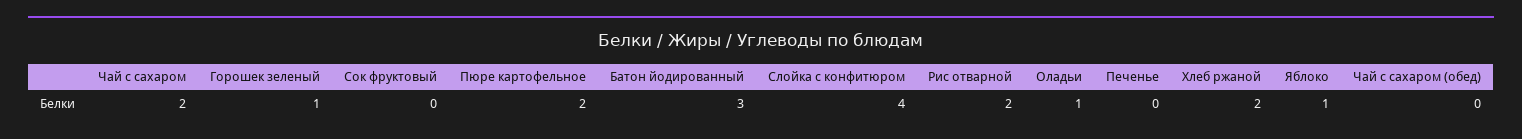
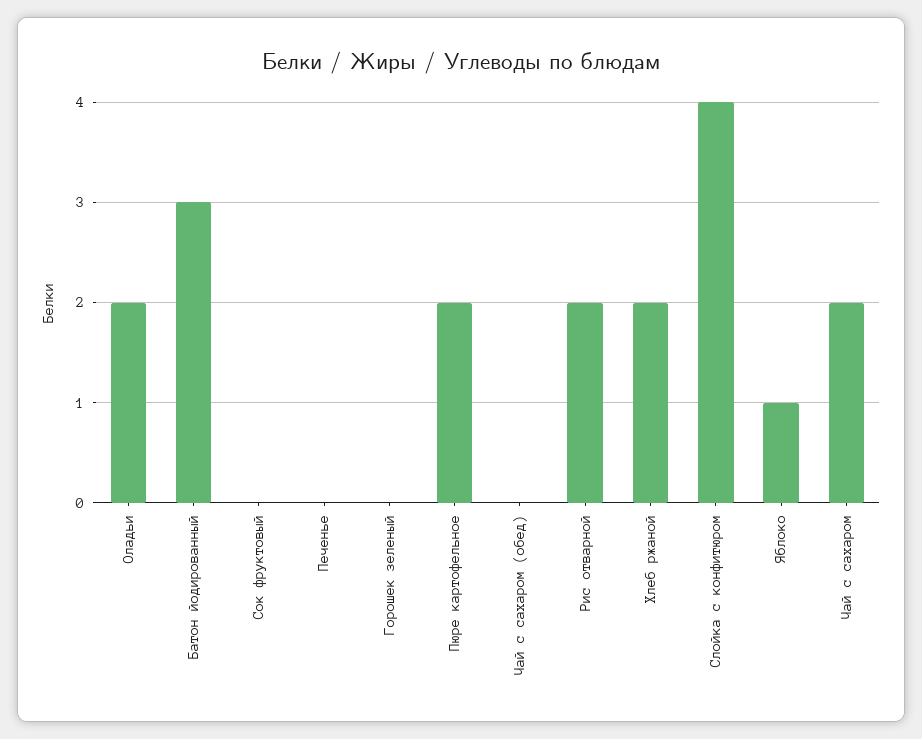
  {
    "Чай с сахаром": 2,
-   "Горошек зеленый": 1,
+   "Горошек зеленый": 0,
    "Сок фруктовый": 0,
    "Пюре картофельное": 2,
    "Батон йодированный": 3,
    "Слойка с конфитюром": 4,
    "Рис отварной": 2,
-   "Оладьи": 1,
+   "Оладьи": 2,
    "Печенье": 0,
    "Хлеб ржаной": 2,
    "Яблоко": 1,
    "Чай с сахаром (обед)": 0
  }

